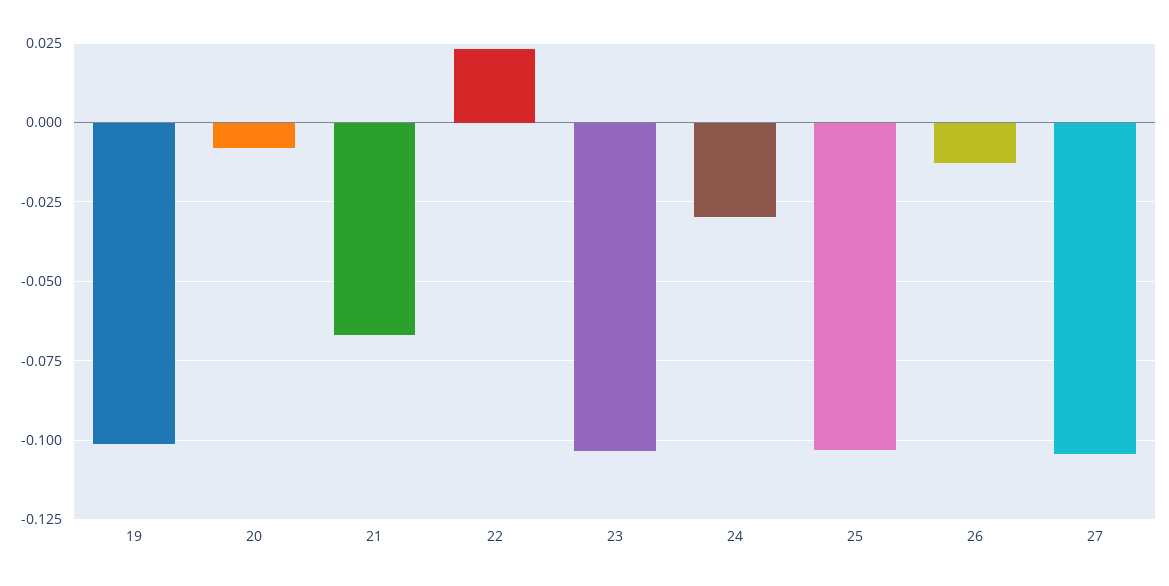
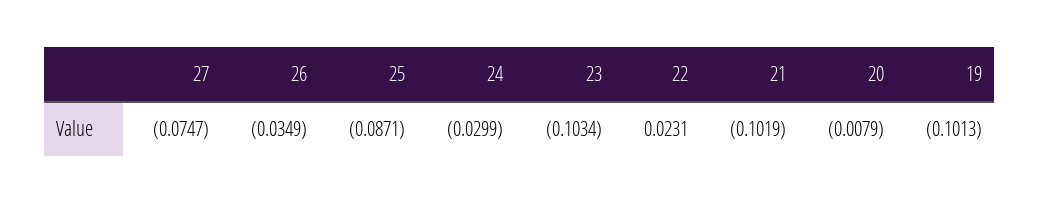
  {
    "19": -0.1013,
    "20": -0.0079,
-   "21": -0.0675,
+   "21": -0.1019,
    "22": 0.0231,
    "23": -0.1034,
    "24": -0.0299,
-   "25": -0.1025,
+   "25": -0.0871,
-   "26": -0.0125,
+   "26": -0.0349,
-   "27": -0.105
+   "27": -0.0747
  }

